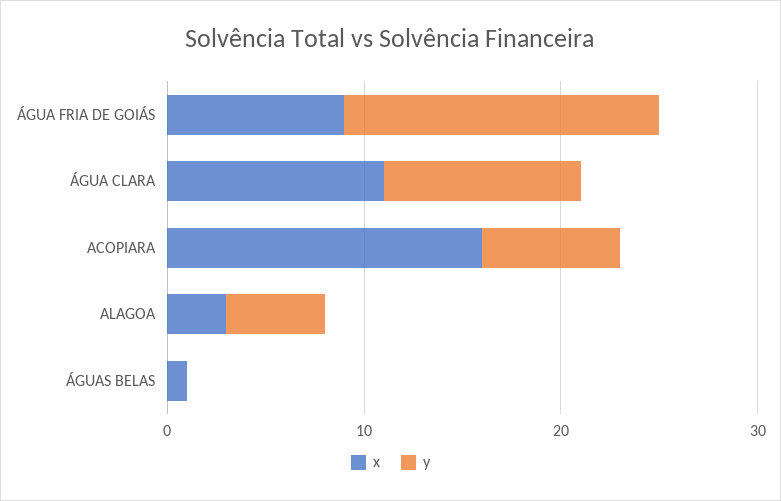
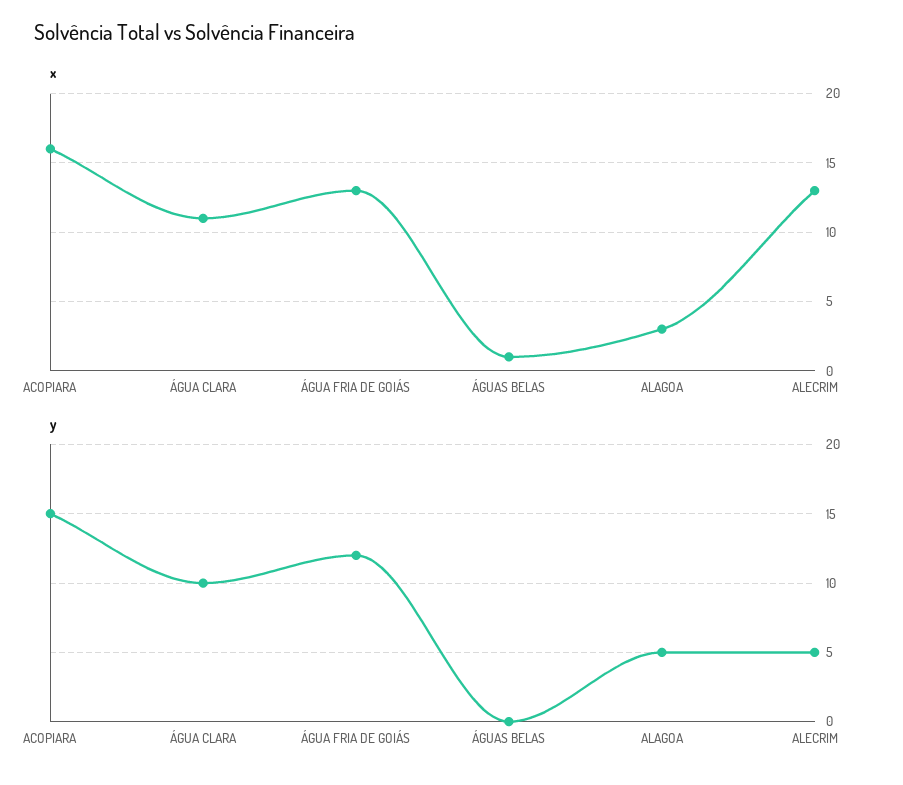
  {
    "x": {
-     "ÁGUA FRIA DE GOIÁS": 9,
+     "ÁGUA FRIA DE GOIÁS": 13,
      "ÁGUA CLARA": 11,
      "ACOPIARA": 16,
      "ALAGOA": 3,
-     "ÁGUAS BELAS": 1
+     "ÁGUAS BELAS": 1,
+     "ALECRIM": 13
    },
    "y": {
-     "ÁGUA FRIA DE GOIÁS": 16,
+     "ÁGUA FRIA DE GOIÁS": 12,
      "ÁGUA CLARA": 10,
-     "ACOPIARA": 7,
+     "ACOPIARA": 15,
      "ALAGOA": 5,
-     "ÁGUAS BELAS": 0
+     "ÁGUAS BELAS": 0,
+     "ALECRIM": 5
    }
  }

